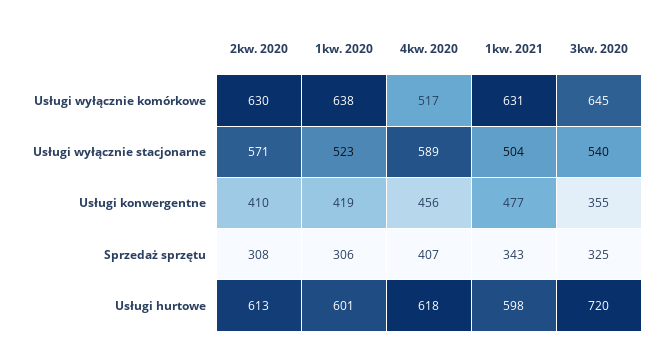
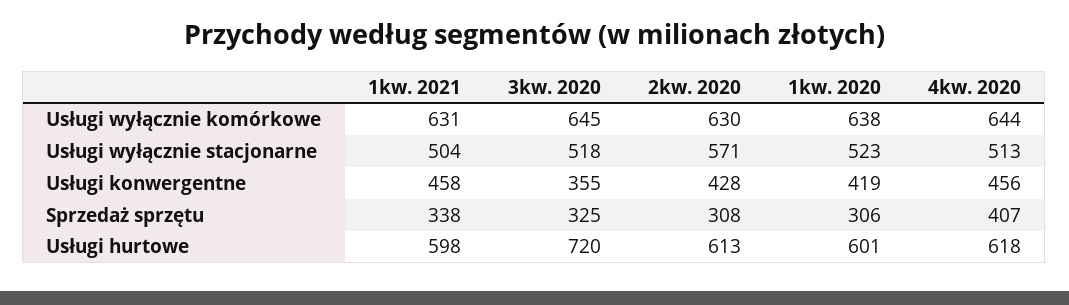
  {
    "2kw. 2020": {
      "Usługi wyłącznie komórkowe": 630,
      "Usługi wyłącznie stacjonarne": 571,
-     "Usługi konwergentne": 410,
+     "Usługi konwergentne": 428,
      "Sprzedaż sprzętu": 308,
      "Usługi hurtowe": 613
    },
    "1kw. 2020": {
      "Usługi wyłącznie komórkowe": 638,
      "Usługi wyłącznie stacjonarne": 523,
      "Usługi konwergentne": 419,
      "Sprzedaż sprzętu": 306,
      "Usługi hurtowe": 601
    },
    "4kw. 2020": {
-     "Usługi wyłącznie komórkowe": 517,
+     "Usługi wyłącznie komórkowe": 644,
-     "Usługi wyłącznie stacjonarne": 589,
+     "Usługi wyłącznie stacjonarne": 513,
      "Usługi konwergentne": 456,
      "Sprzedaż sprzętu": 407,
      "Usługi hurtowe": 618
    },
    "1kw. 2021": {
      "Usługi wyłącznie komórkowe": 631,
      "Usługi wyłącznie stacjonarne": 504,
-     "Usługi konwergentne": 477,
+     "Usługi konwergentne": 458,
-     "Sprzedaż sprzętu": 343,
+     "Sprzedaż sprzętu": 338,
      "Usługi hurtowe": 598
    },
    "3kw. 2020": {
      "Usługi wyłącznie komórkowe": 645,
-     "Usługi wyłącznie stacjonarne": 540,
+     "Usługi wyłącznie stacjonarne": 518,
      "Usługi konwergentne": 355,
      "Sprzedaż sprzętu": 325,
      "Usługi hurtowe": 720
    }
  }

